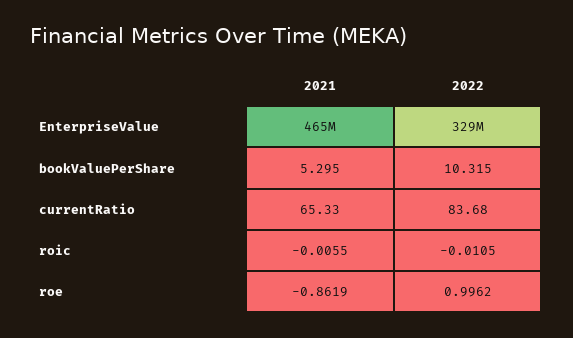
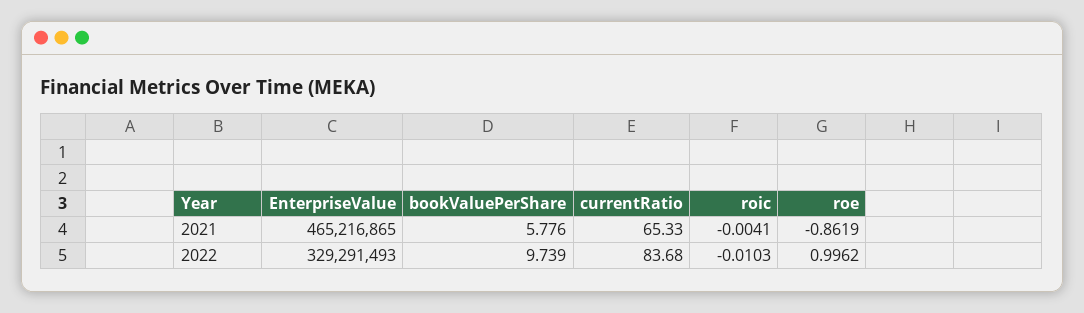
  {
    "2021": {
      "EnterpriseValue": 465216865,
-     "bookValuePerShare": 5.295,
+     "bookValuePerShare": 5.776,
      "currentRatio": 65.33,
-     "roic": -0.0055,
+     "roic": -0.0041,
      "roe": -0.8619
    },
    "2022": {
      "EnterpriseValue": 329291493,
-     "bookValuePerShare": 10.315,
+     "bookValuePerShare": 9.739,
      "currentRatio": 83.68,
-     "roic": -0.0105,
+     "roic": -0.0103,
      "roe": 0.9962
    }
  }

